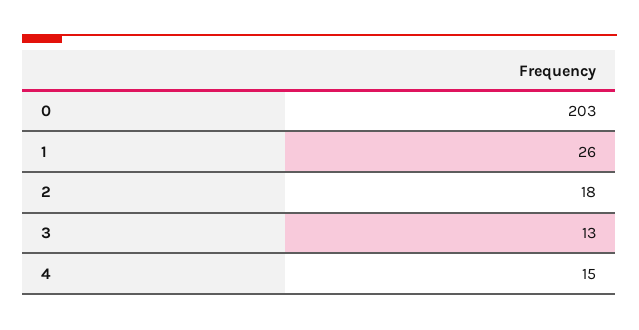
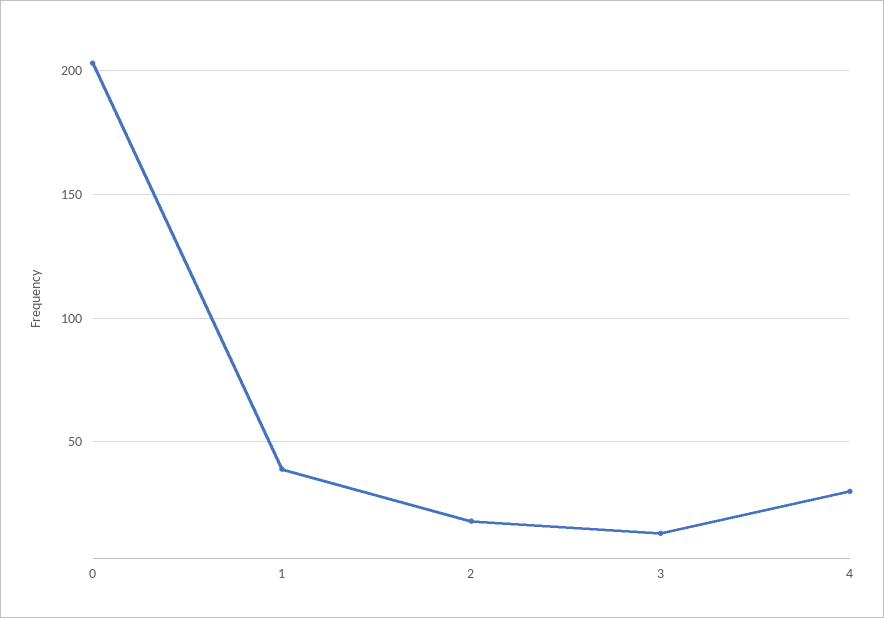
  {
    "0": 203,
-   "1": 26,
+   "1": 40,
    "2": 18,
    "3": 13,
-   "4": 15
+   "4": 30
  }

